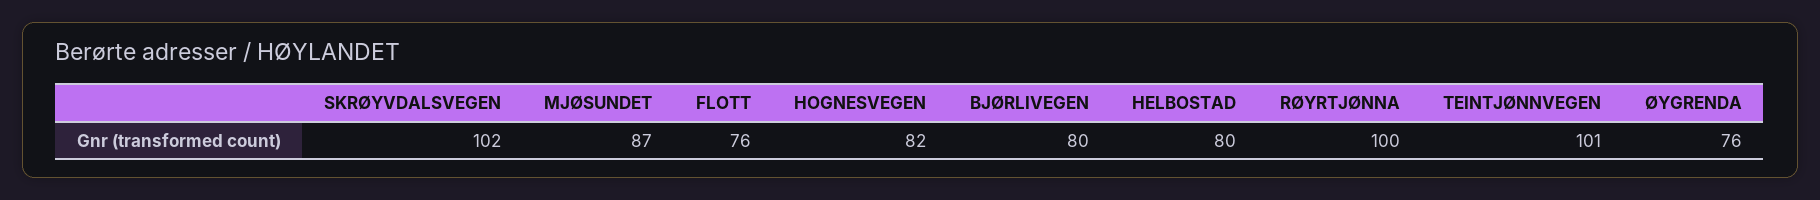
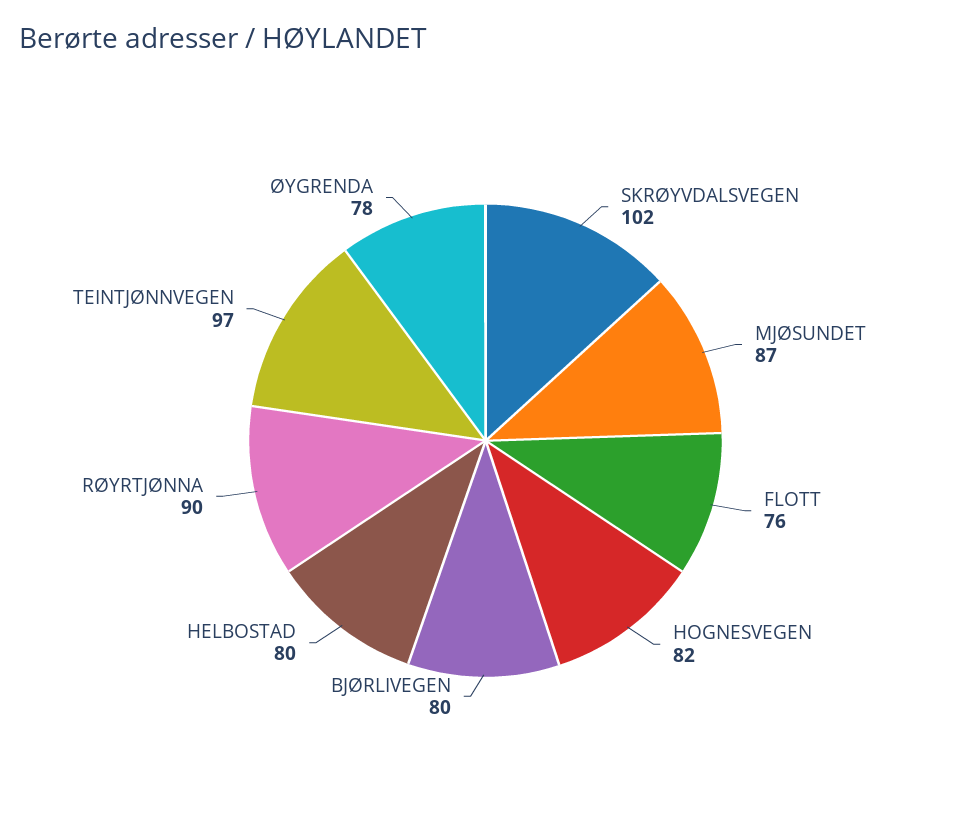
  {
    "SKRØYVDALSVEGEN": 102,
    "MJØSUNDET": 87,
    "FLOTT": 76,
    "HOGNESVEGEN": 82,
    "BJØRLIVEGEN": 80,
    "HELBOSTAD": 80,
-   "RØYRTJØNNA": 100,
+   "RØYRTJØNNA": 90,
-   "TEINTJØNNVEGEN": 101,
+   "TEINTJØNNVEGEN": 97,
-   "ØYGRENDA": 76
+   "ØYGRENDA": 78
  }

